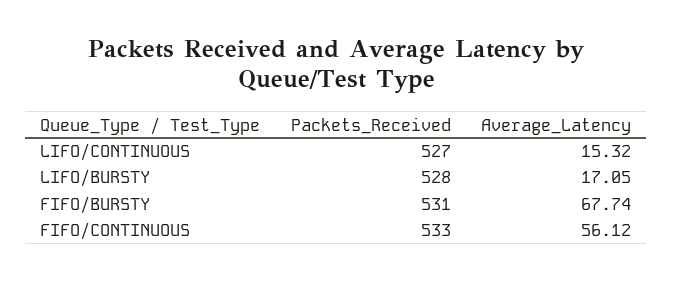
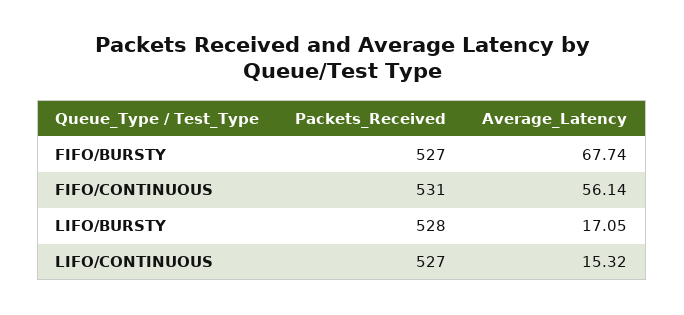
  {
    "Packets_Received": {
      "LIFO/CONTINUOUS": 527,
      "LIFO/BURSTY": 528,
-     "FIFO/BURSTY": 531,
+     "FIFO/BURSTY": 527,
-     "FIFO/CONTINUOUS": 533
+     "FIFO/CONTINUOUS": 531
    },
    "Average_Latency": {
      "LIFO/CONTINUOUS": 15.32,
      "LIFO/BURSTY": 17.05,
      "FIFO/BURSTY": 67.74,
-     "FIFO/CONTINUOUS": 56.12
+     "FIFO/CONTINUOUS": 56.14
    }
  }

